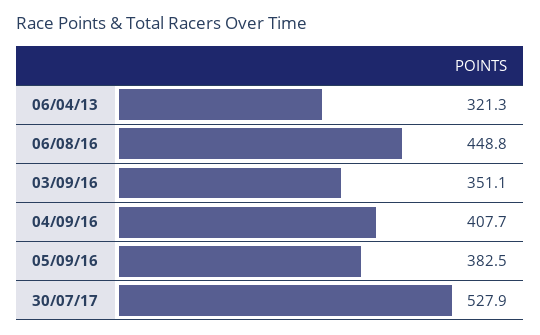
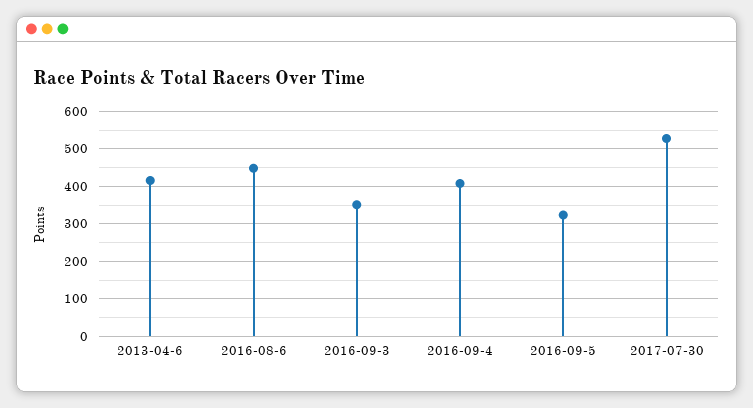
  {
-   "06/04/13": 321.3,
+   "06/04/13": 420,
    "06/08/16": 448.8,
    "03/09/16": 351.1,
    "04/09/16": 407.7,
-   "05/09/16": 382.5,
+   "05/09/16": 320,
    "30/07/17": 527.9
  }

